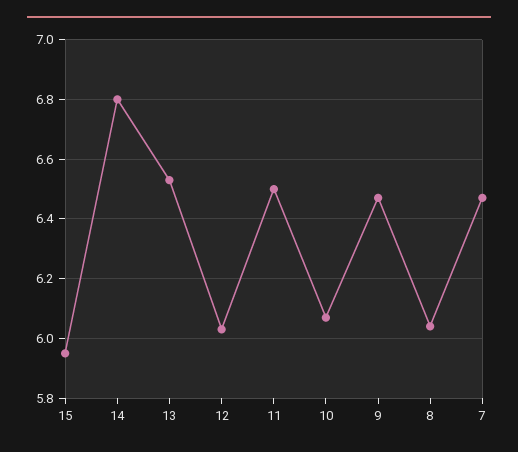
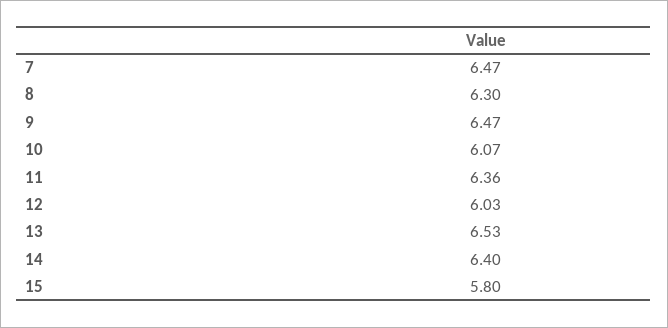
  {
-   "15": 5.95,
+   "15": 5.8,
-   "14": 6.8,
+   "14": 6.4,
    "13": 6.53,
    "12": 6.03,
-   "11": 6.5,
+   "11": 6.36,
    "10": 6.07,
    "9": 6.47,
-   "8": 6.05,
+   "8": 6.3,
    "7": 6.47
  }

